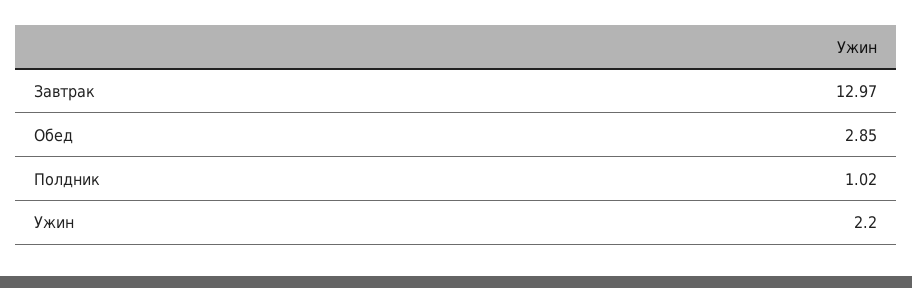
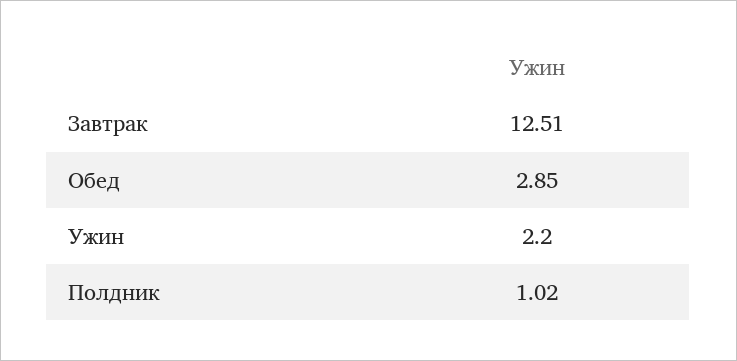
  {
-   "Завтрак": 12.97,
+   "Завтрак": 12.51,
    "Обед": 2.85,
    "Полдник": 1.02,
    "Ужин": 2.2
  }

